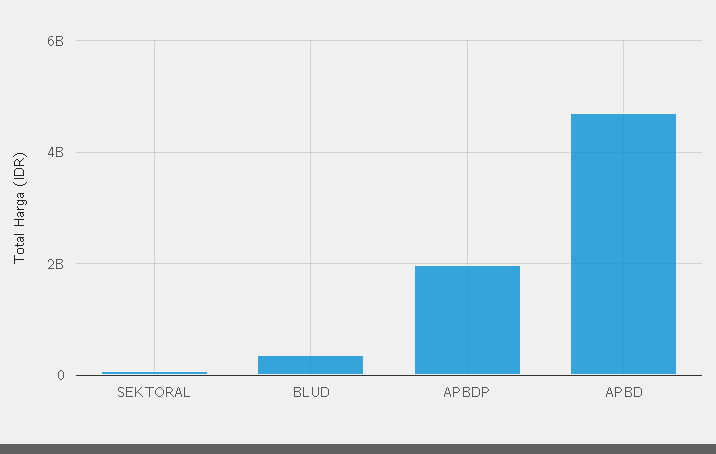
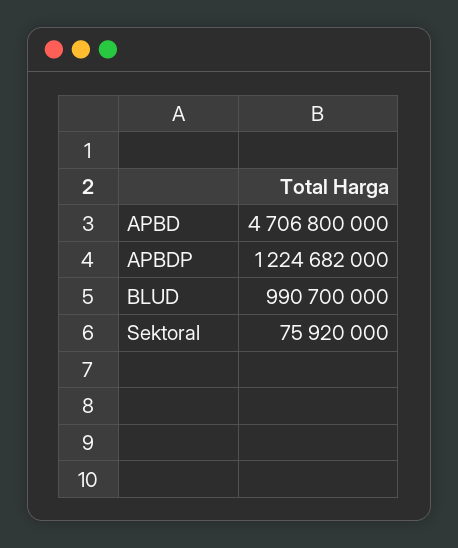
  {
    "SEKTORAL": 75920000,
-   "BLUD": 400000000,
+   "BLUD": 990700000,
-   "APBDP": 2000000000,
+   "APBDP": 1224682000,
    "APBD": 4706800000
  }

